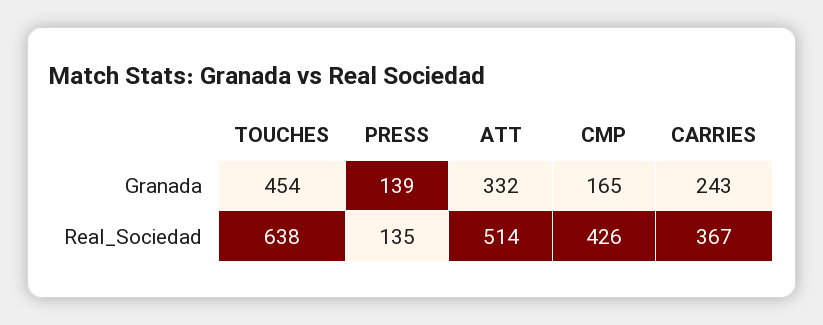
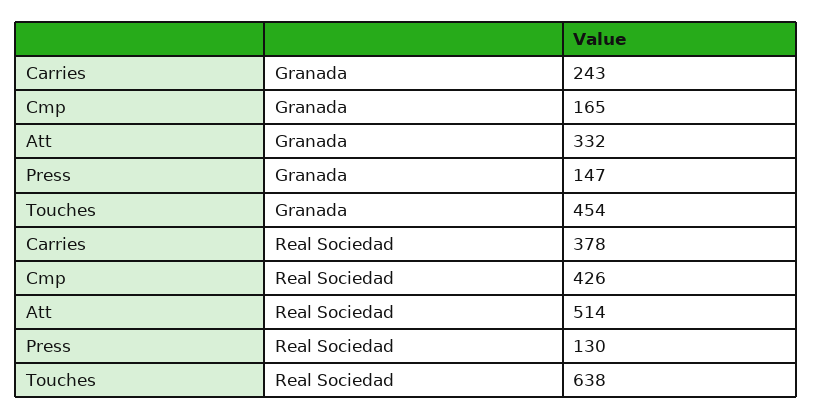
  {
    "TOUCHES": {
      "Granada": 454,
      "Real_Sociedad": 638
    },
    "PRESS": {
-     "Granada": 139,
+     "Granada": 147,
-     "Real_Sociedad": 135
+     "Real_Sociedad": 130
    },
    "ATT": {
      "Granada": 332,
      "Real_Sociedad": 514
    },
    "CMP": {
      "Granada": 165,
      "Real_Sociedad": 426
    },
    "CARRIES": {
      "Granada": 243,
-     "Real_Sociedad": 367
+     "Real_Sociedad": 378
    }
  }

